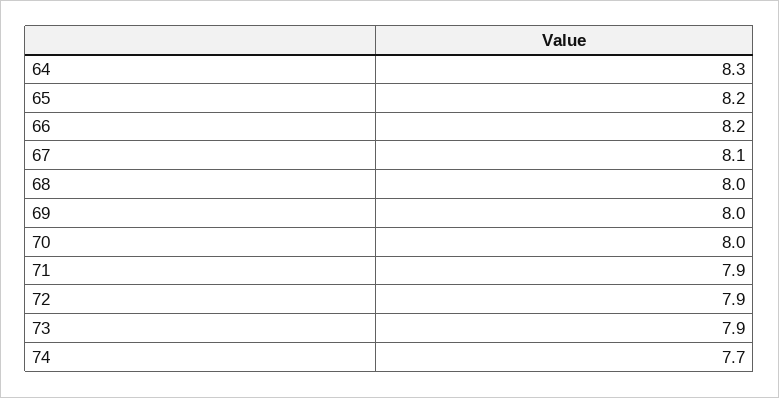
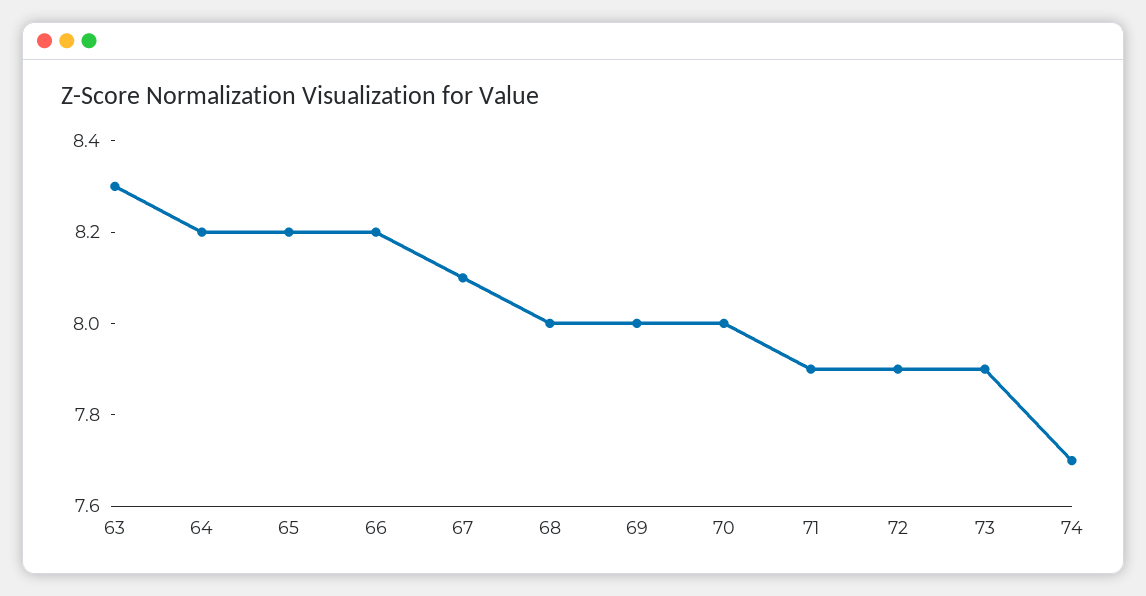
  {
-   "64": 8.3,
+   "64": 8.2,
    "65": 8.2,
    "66": 8.2,
    "67": 8.1,
    "68": 8,
    "69": 8,
    "70": 8,
    "71": 7.9,
    "72": 7.9,
    "73": 7.9,
-   "74": 7.7
+   "74": 7.7,
+   "63": 8.3
  }

